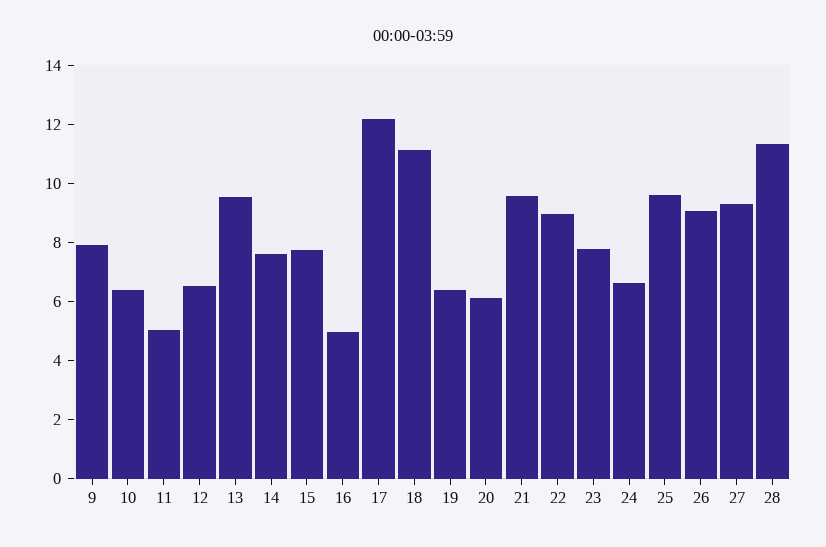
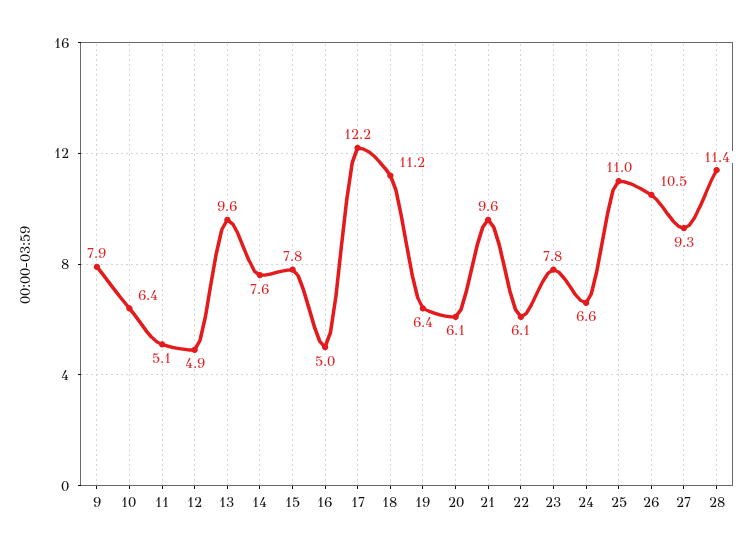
  {
    "9": 7.9,
    "10": 6.4,
    "11": 5.1,
-   "12": 6.5,
+   "12": 4.9,
    "13": 9.6,
    "14": 7.6,
    "15": 7.8,
    "16": 5,
    "17": 12.2,
    "18": 11.2,
    "19": 6.4,
    "20": 6.1,
    "21": 9.6,
-   "22": 9,
+   "22": 6.1,
    "23": 7.8,
    "24": 6.6,
-   "25": 9.5,
+   "25": 11,
-   "26": 9,
+   "26": 10.5,
    "27": 9.3,
    "28": 11.4
  }

